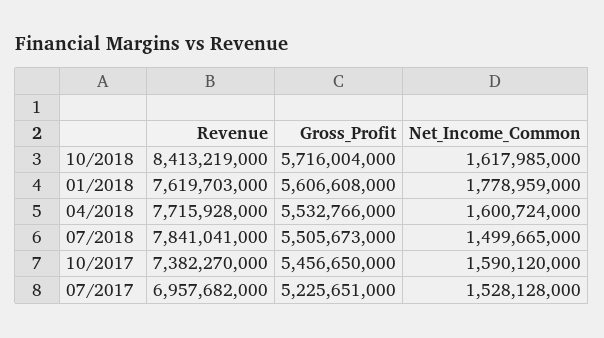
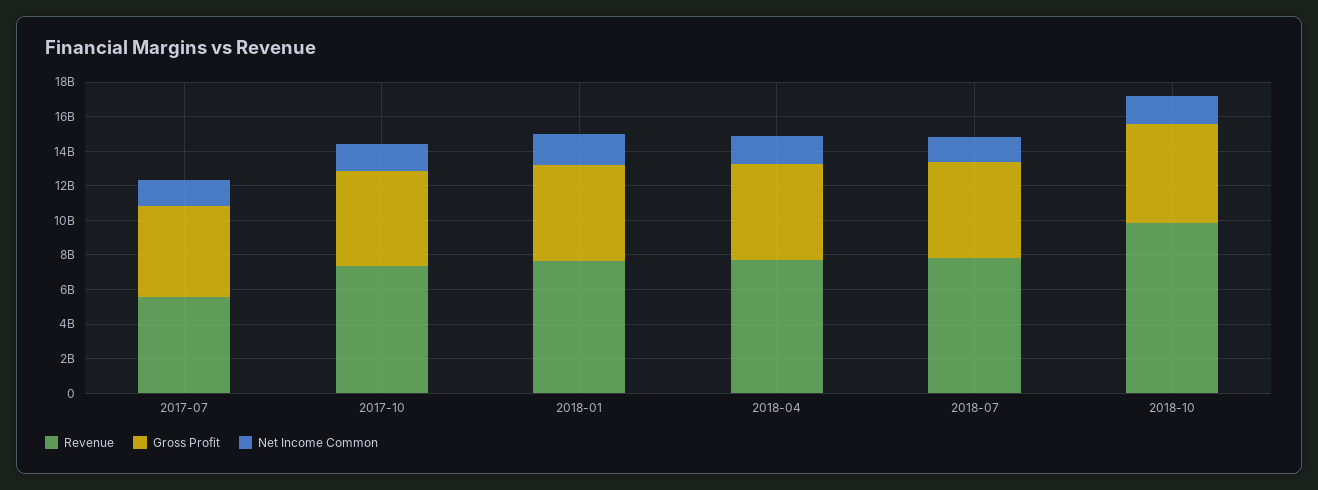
  {
    "Revenue": {
-     "10/2018": 8413219000,
+     "10/2018": 10000000000,
      "01/2018": 7619703000,
      "04/2018": 7715928000,
      "07/2018": 7841041000,
      "10/2017": 7382270000,
-     "07/2017": 6957682000
+     "07/2017": 5500000000
    },
    "Gross_Profit": {
      "10/2018": 5716004000,
      "01/2018": 5606608000,
      "04/2018": 5532766000,
      "07/2018": 5505673000,
      "10/2017": 5456650000,
      "07/2017": 5225651000
    },
    "Net_Income_Common": {
      "10/2018": 1617985000,
      "01/2018": 1778959000,
      "04/2018": 1600724000,
      "07/2018": 1499665000,
      "10/2017": 1590120000,
      "07/2017": 1528128000
    }
  }

